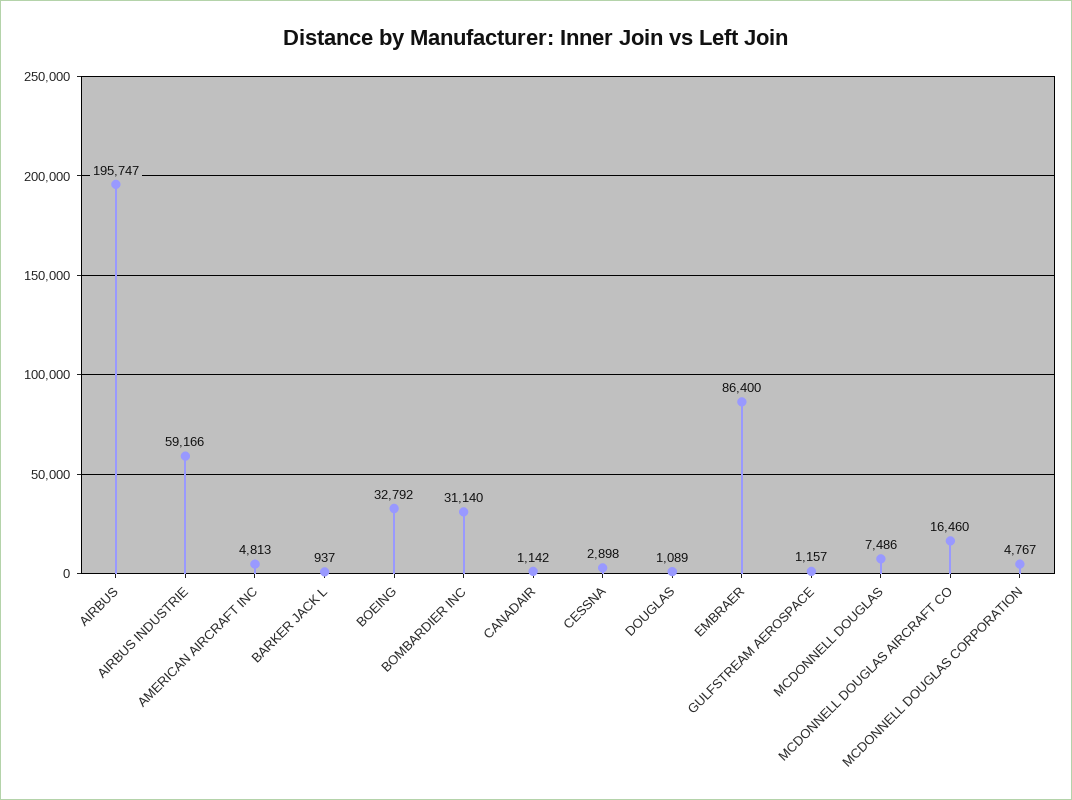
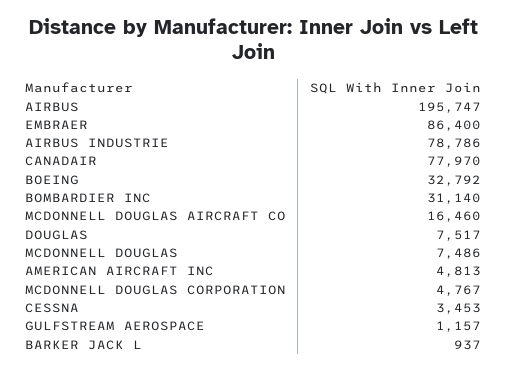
  {
    "AIRBUS": 195747,
-   "AIRBUS INDUSTRIE": 59166,
+   "AIRBUS INDUSTRIE": 78786,
    "AMERICAN AIRCRAFT INC": 4813,
    "BARKER JACK L": 937,
    "BOEING": 32792,
    "BOMBARDIER INC": 31140,
-   "CANADAIR": 1142,
+   "CANADAIR": 77970,
-   "CESSNA": 2898,
+   "CESSNA": 3453,
-   "DOUGLAS": 1089,
+   "DOUGLAS": 7517,
    "EMBRAER": 86400,
    "GULFSTREAM AEROSPACE": 1157,
    "MCDONNELL DOUGLAS": 7486,
    "MCDONNELL DOUGLAS AIRCRAFT CO": 16460,
    "MCDONNELL DOUGLAS CORPORATION": 4767
  }

